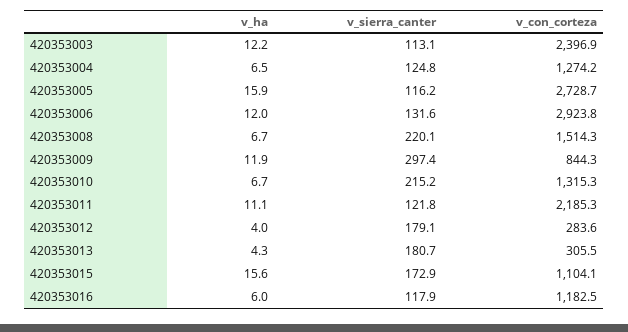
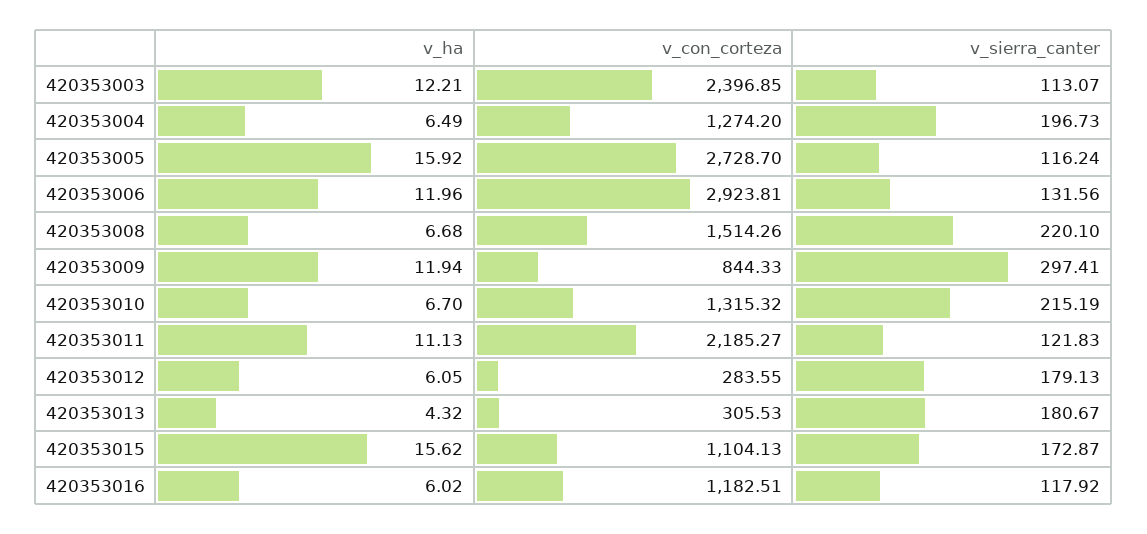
  {
    "v_ha": {
      "420353003": 12.21,
      "420353004": 6.49,
      "420353005": 15.92,
      "420353006": 11.96,
      "420353008": 6.68,
      "420353009": 11.94,
      "420353010": 6.7,
      "420353011": 11.13,
-     "420353012": 4,
+     "420353012": 6.05,
      "420353013": 4.32,
      "420353015": 15.62,
      "420353016": 6.02
    },
    "v_sierra_canter": {
      "420353003": 113.07,
-     "420353004": 124.8,
+     "420353004": 196.73,
      "420353005": 116.24,
      "420353006": 131.56,
      "420353008": 220.1,
      "420353009": 297.41,
      "420353010": 215.19,
      "420353011": 121.83,
      "420353012": 179.13,
      "420353013": 180.67,
      "420353015": 172.87,
      "420353016": 117.92
    },
    "v_con_corteza": {
      "420353003": 2396.85,
      "420353004": 1274.2,
      "420353005": 2728.7,
      "420353006": 2923.81,
      "420353008": 1514.26,
      "420353009": 844.33,
      "420353010": 1315.32,
      "420353011": 2185.27,
      "420353012": 283.55,
      "420353013": 305.53,
      "420353015": 1104.13,
      "420353016": 1182.51
    }
  }

